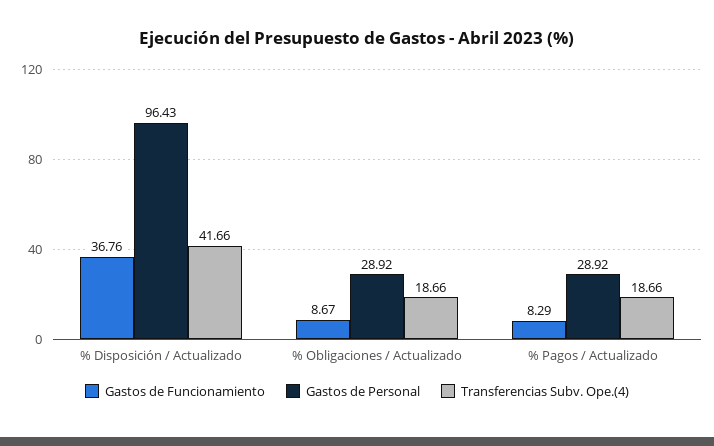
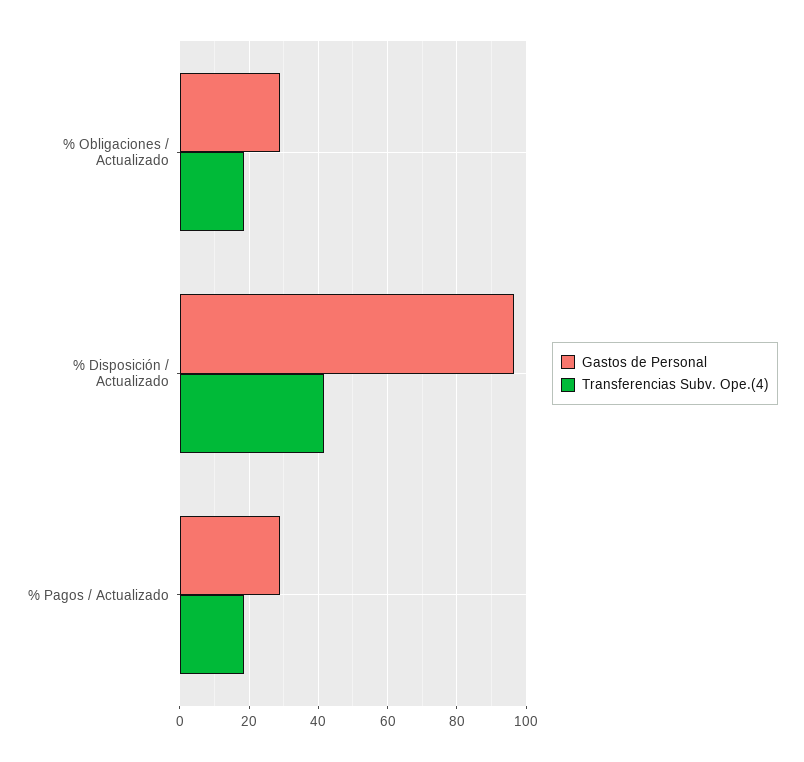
  {
-   "Gastos de Funcionamiento": {
-     "% Disposición / Actualizado": 36.76,
-     "% Obligaciones / Actualizado": 8.67,
-     "% Pagos / Actualizado": 8.29
-   },
    "Gastos de Personal": {
      "% Disposición / Actualizado": 96.43,
      "% Obligaciones / Actualizado": 28.92,
      "% Pagos / Actualizado": 28.92
    },
    "Transferencias Subv. Ope.(4)": {
      "% Disposición / Actualizado": 41.66,
      "% Obligaciones / Actualizado": 18.66,
      "% Pagos / Actualizado": 18.66
    }
  }

